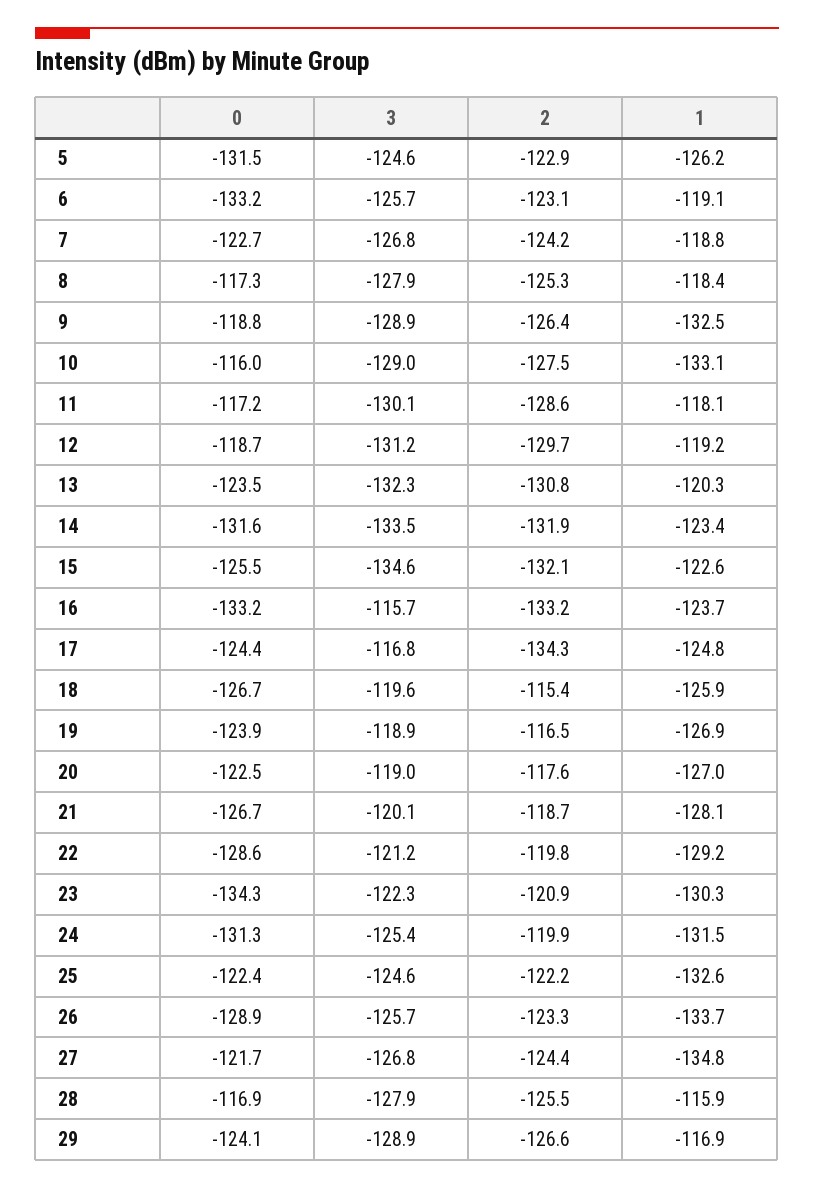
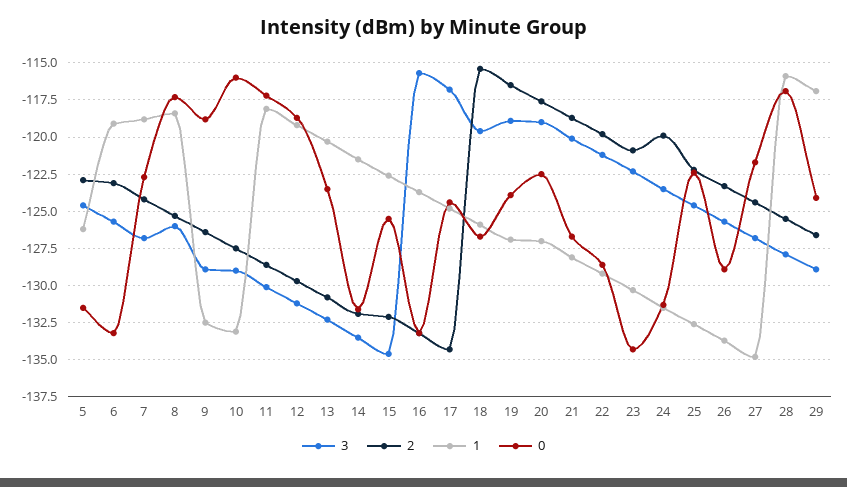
  {
    "0": {
      "5": -131.5,
      "6": -133.2,
      "7": -122.7,
      "8": -117.3,
      "9": -118.8,
      "10": -116,
      "11": -117.2,
      "12": -118.7,
      "13": -123.5,
      "14": -131.6,
      "15": -125.5,
      "16": -133.2,
      "17": -124.4,
      "18": -126.7,
      "19": -123.9,
      "20": -122.5,
      "21": -126.7,
      "22": -128.6,
      "23": -134.3,
      "24": -131.3,
      "25": -122.4,
      "26": -128.9,
      "27": -121.7,
      "28": -116.9,
      "29": -124.1
    },
    "3": {
      "5": -124.6,
      "6": -125.7,
      "7": -126.8,
-     "8": -127.9,
+     "8": -126,
      "9": -128.9,
      "10": -129,
      "11": -130.1,
      "12": -131.2,
      "13": -132.3,
      "14": -133.5,
      "15": -134.6,
      "16": -115.7,
      "17": -116.8,
      "18": -119.6,
      "19": -118.9,
      "20": -119,
      "21": -120.1,
      "22": -121.2,
      "23": -122.3,
-     "24": -125.4,
+     "24": -123.5,
      "25": -124.6,
      "26": -125.7,
      "27": -126.8,
      "28": -127.9,
      "29": -128.9
    },
    "2": {
      "5": -122.9,
      "6": -123.1,
      "7": -124.2,
      "8": -125.3,
      "9": -126.4,
      "10": -127.5,
      "11": -128.6,
      "12": -129.7,
      "13": -130.8,
      "14": -131.9,
      "15": -132.1,
      "16": -133.2,
      "17": -134.3,
      "18": -115.4,
      "19": -116.5,
      "20": -117.6,
      "21": -118.7,
      "22": -119.8,
      "23": -120.9,
      "24": -119.9,
      "25": -122.2,
      "26": -123.3,
      "27": -124.4,
      "28": -125.5,
      "29": -126.6
    },
    "1": {
      "5": -126.2,
      "6": -119.1,
      "7": -118.8,
      "8": -118.4,
      "9": -132.5,
      "10": -133.1,
      "11": -118.1,
      "12": -119.2,
      "13": -120.3,
-     "14": -123.4,
+     "14": -121.5,
      "15": -122.6,
      "16": -123.7,
      "17": -124.8,
      "18": -125.9,
      "19": -126.9,
      "20": -127,
      "21": -128.1,
      "22": -129.2,
      "23": -130.3,
      "24": -131.5,
      "25": -132.6,
      "26": -133.7,
      "27": -134.8,
      "28": -115.9,
      "29": -116.9
    }
  }

